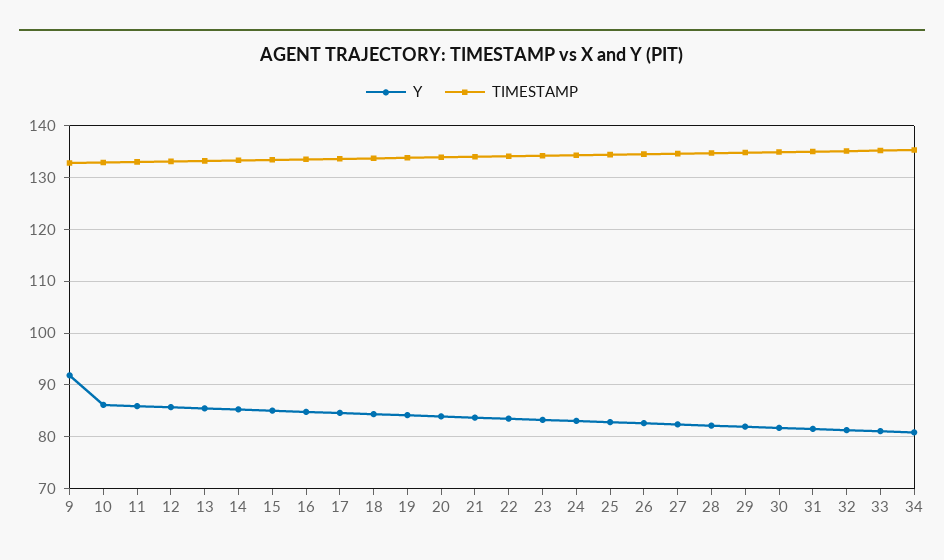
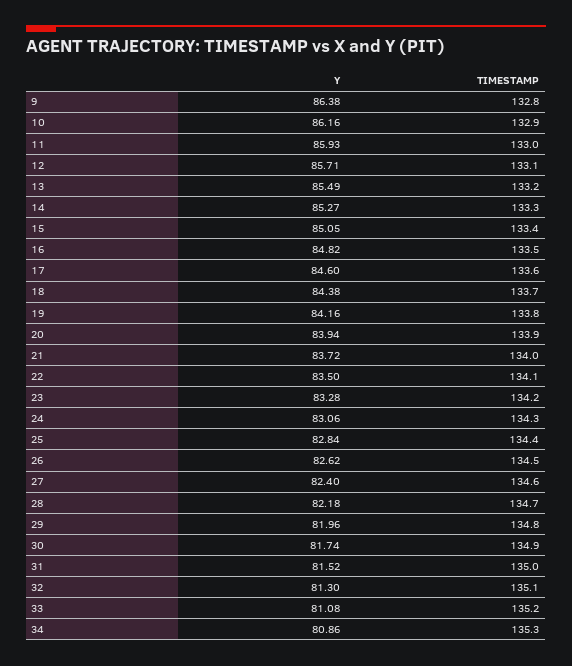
  {
    "Y": {
-     "9": 92,
+     "9": 86.38,
      "10": 86.16,
      "11": 85.93,
      "12": 85.71,
      "13": 85.49,
      "14": 85.27,
      "15": 85.05,
      "16": 84.82,
      "17": 84.6,
      "18": 84.38,
      "19": 84.16,
      "20": 83.94,
      "21": 83.72,
      "22": 83.5,
      "23": 83.28,
      "24": 83.06,
      "25": 82.84,
      "26": 82.62,
      "27": 82.4,
      "28": 82.18,
      "29": 81.96,
      "30": 81.74,
      "31": 81.52,
      "32": 81.3,
      "33": 81.08,
      "34": 80.86
    },
    "TIMESTAMP": {
      "9": 132.8,
      "10": 132.9,
      "11": 133,
      "12": 133.1,
      "13": 133.2,
      "14": 133.3,
      "15": 133.4,
      "16": 133.5,
      "17": 133.6,
      "18": 133.7,
      "19": 133.8,
      "20": 133.9,
      "21": 134,
      "22": 134.1,
      "23": 134.2,
      "24": 134.3,
      "25": 134.4,
      "26": 134.5,
      "27": 134.6,
      "28": 134.7,
      "29": 134.8,
      "30": 134.9,
      "31": 135,
      "32": 135.1,
      "33": 135.2,
      "34": 135.3
    }
  }

